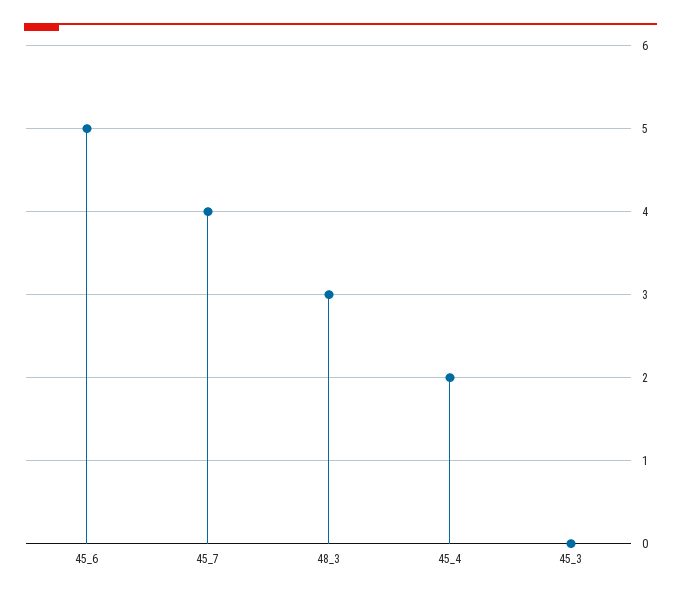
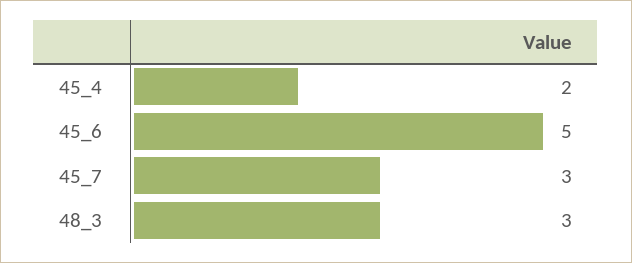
  {
    "45_6": 5,
-   "45_7": 4,
+   "45_7": 3,
    "48_3": 3,
-   "45_4": 2,
+   "45_4": 2
-   "45_3": 0
  }

